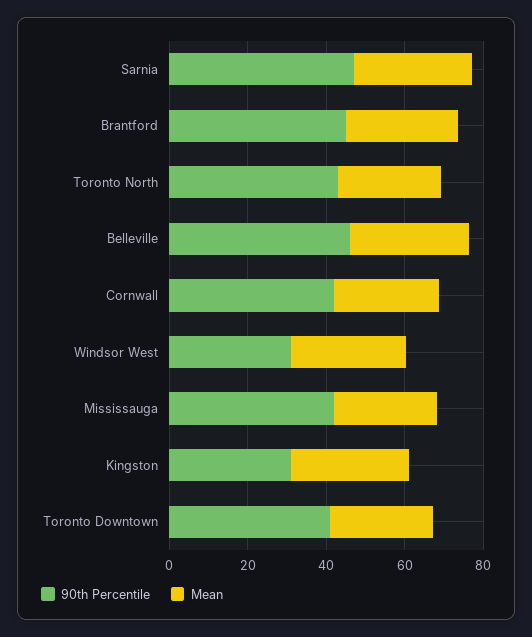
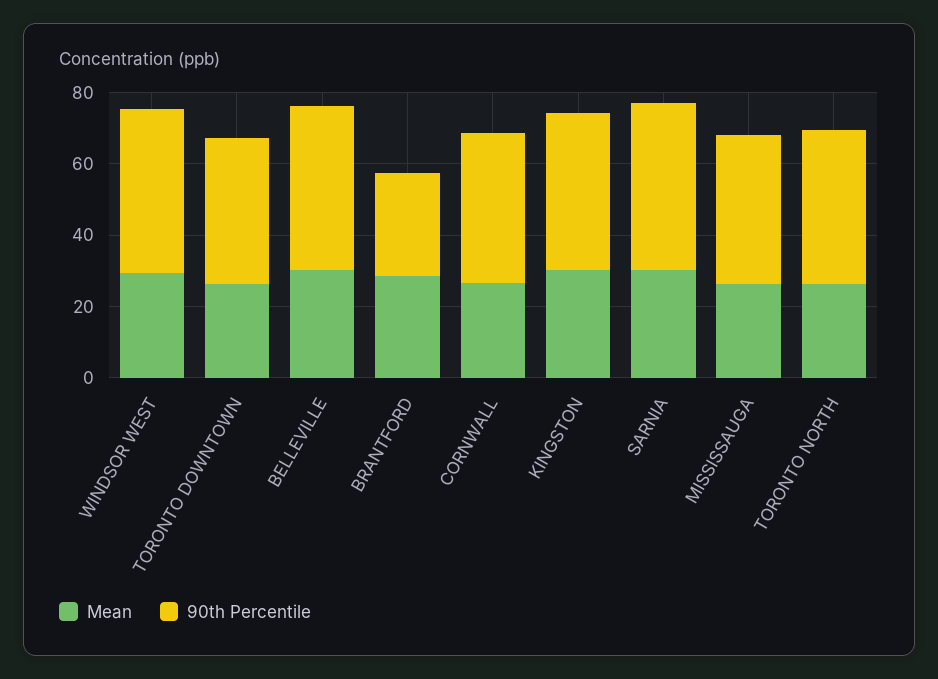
  {
    "90th Percentile": {
      "Sarnia": 45,
-     "Brantford": 45,
+     "Brantford": 30,
      "Toronto North": 45,
      "Belleville": 45,
      "Cornwall": 40,
-     "Windsor West": 30,
+     "Windsor West": 45,
      "Mississauga": 40,
-     "Kingston": 30,
+     "Kingston": 45,
      "Toronto Downtown": 40
    },
    "Mean": {
      "Sarnia": 30,
      "Brantford": 30,
      "Toronto North": 25,
      "Belleville": 30,
      "Cornwall": 25,
      "Windsor West": 30,
      "Mississauga": 25,
      "Kingston": 30,
      "Toronto Downtown": 25
    }
  }

